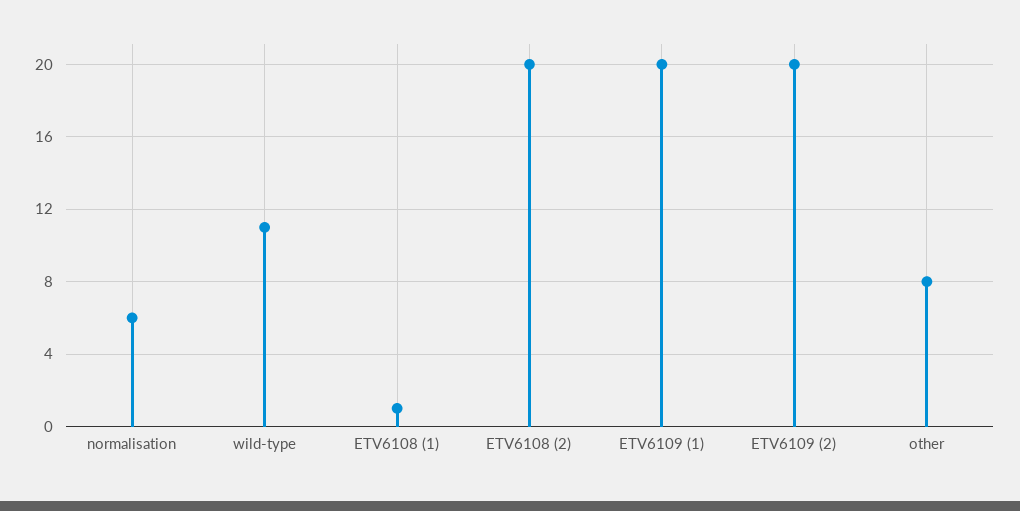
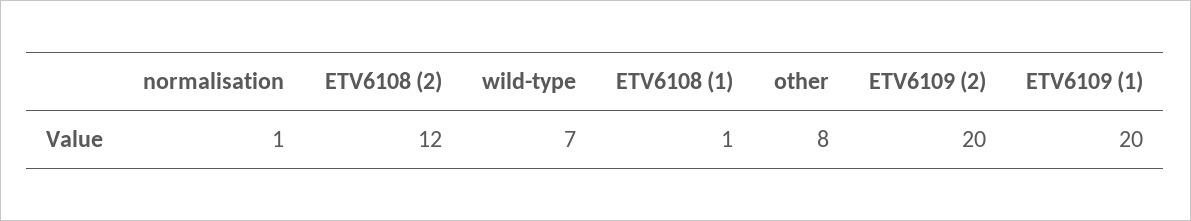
  {
-   "normalisation": 6,
+   "normalisation": 1,
-   "wild-type": 11,
+   "wild-type": 7,
    "ETV6108 (1)": 1,
-   "ETV6108 (2)": 20,
+   "ETV6108 (2)": 12,
    "ETV6109 (1)": 20,
    "ETV6109 (2)": 20,
    "other": 8
  }

